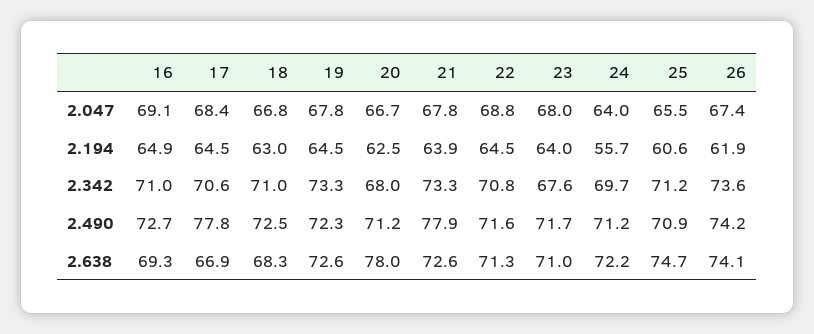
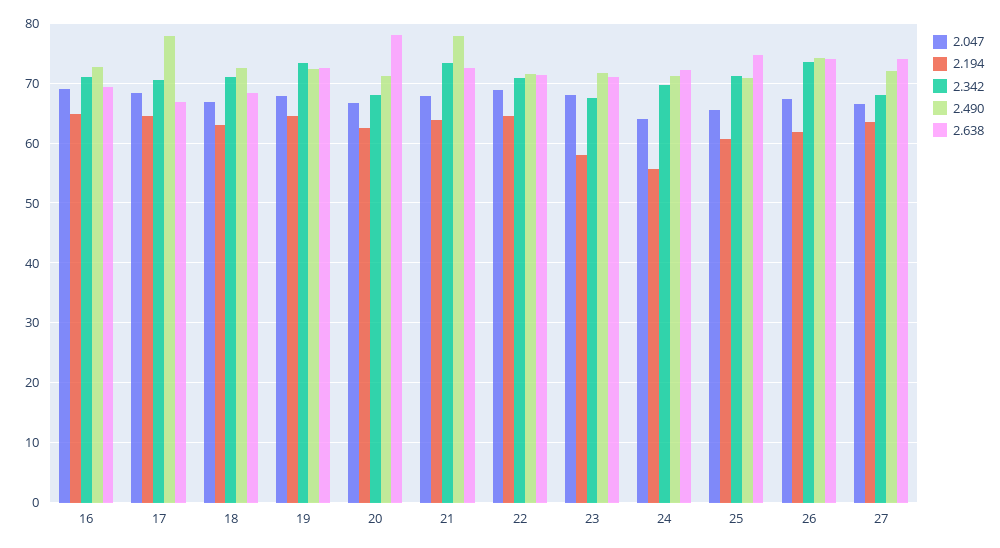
  {
    "2.047": {
      "16": 69.1,
      "17": 68.4,
      "18": 66.8,
      "19": 67.8,
      "20": 66.7,
      "21": 67.8,
      "22": 68.8,
      "23": 68,
      "24": 64,
      "25": 65.5,
-     "26": 67.4
+     "26": 67.4,
+     "27": 66
    },
    "2.194": {
      "16": 64.9,
      "17": 64.5,
      "18": 63,
      "19": 64.5,
      "20": 62.5,
      "21": 63.9,
      "22": 64.5,
-     "23": 64,
+     "23": 58,
      "24": 55.7,
      "25": 60.6,
-     "26": 61.9
+     "26": 61.9,
+     "27": 64
    },
    "2.342": {
      "16": 71,
      "17": 70.6,
      "18": 71,
      "19": 73.3,
      "20": 68,
      "21": 73.3,
      "22": 70.8,
      "23": 67.6,
      "24": 69.7,
      "25": 71.2,
-     "26": 73.6
+     "26": 73.6,
+     "27": 68
    },
    "2.490": {
      "16": 72.7,
      "17": 77.8,
      "18": 72.5,
      "19": 72.3,
      "20": 71.2,
      "21": 77.9,
      "22": 71.6,
      "23": 71.7,
      "24": 71.2,
      "25": 70.9,
-     "26": 74.2
+     "26": 74.2,
+     "27": 72
    },
    "2.638": {
      "16": 69.3,
      "17": 66.9,
      "18": 68.3,
      "19": 72.6,
      "20": 78,
      "21": 72.6,
      "22": 71.3,
      "23": 71,
      "24": 72.2,
      "25": 74.7,
-     "26": 74.1
+     "26": 74.1,
+     "27": 74
    }
  }

